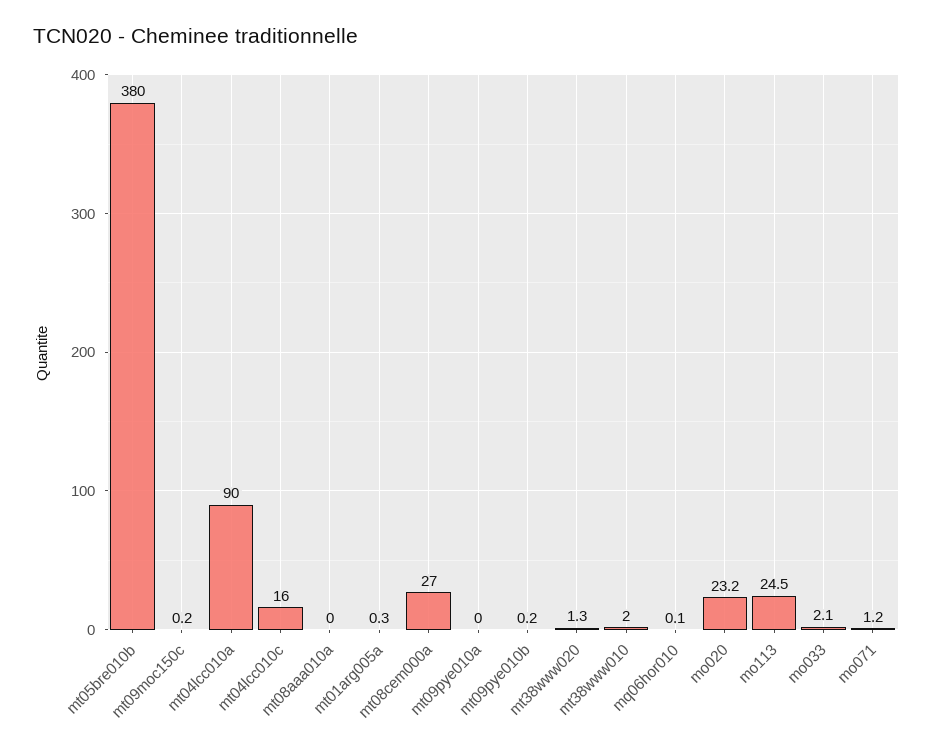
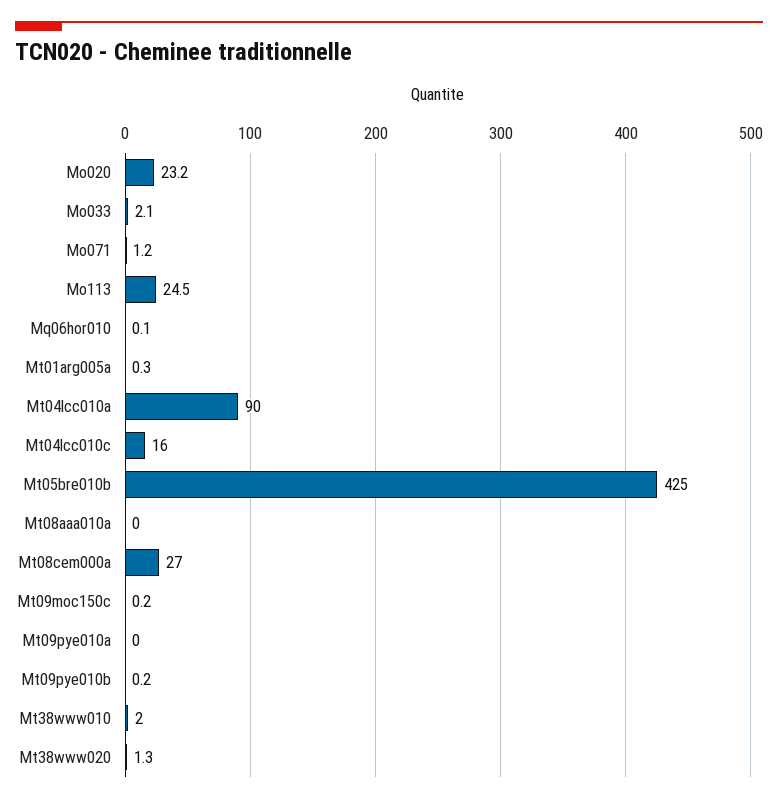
  {
-   "mt05bre010b": 380,
+   "mt05bre010b": 425,
    "mt09moc150c": 0.2,
    "mt04lcc010a": 90,
    "mt04lcc010c": 16,
    "mt08aaa010a": 0,
    "mt01arg005a": 0.3,
    "mt08cem000a": 27,
    "mt09pye010a": 0,
    "mt09pye010b": 0.2,
    "mt38www020": 1.3,
    "mt38www010": 2,
    "mq06hor010": 0.1,
    "mo020": 23.2,
    "mo113": 24.5,
    "mo033": 2.1,
    "mo071": 1.2
  }

